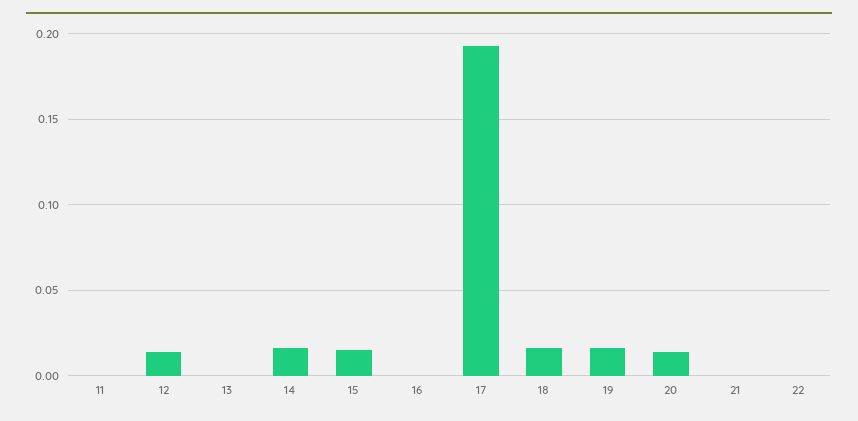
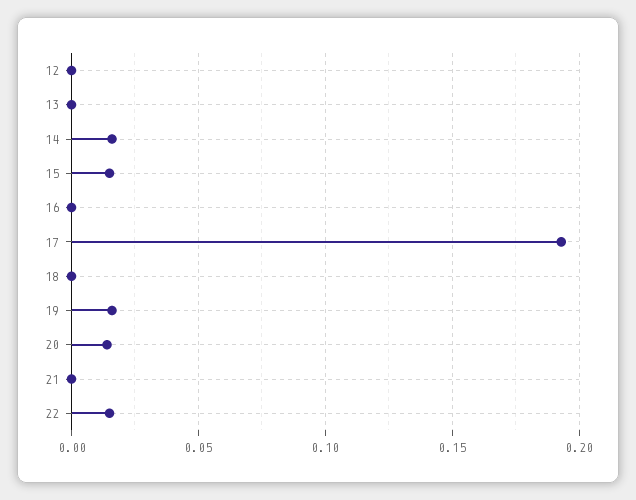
  {
-   "11": 0,
-   "12": 0.015,
+   "12": 0,
    "13": 0,
    "14": 0.015,
    "15": 0.015,
    "16": 0,
    "17": 0.195,
-   "18": 0.015,
+   "18": 0,
    "19": 0.015,
    "20": 0.015,
    "21": 0,
-   "22": 0
+   "22": 0.015
  }

